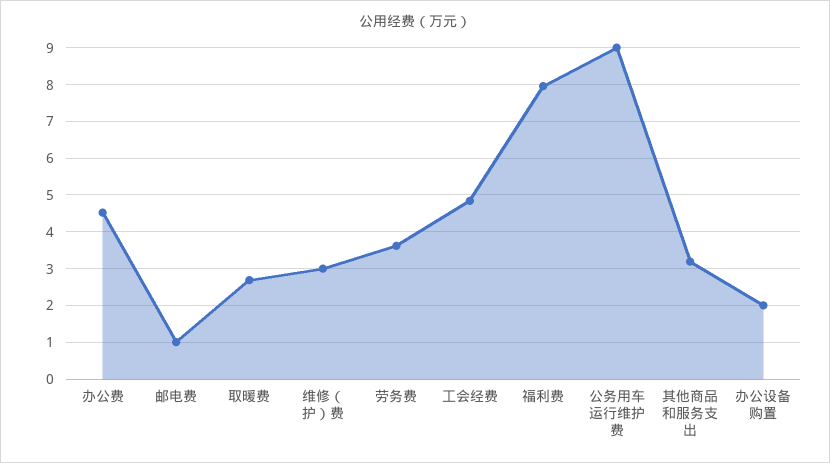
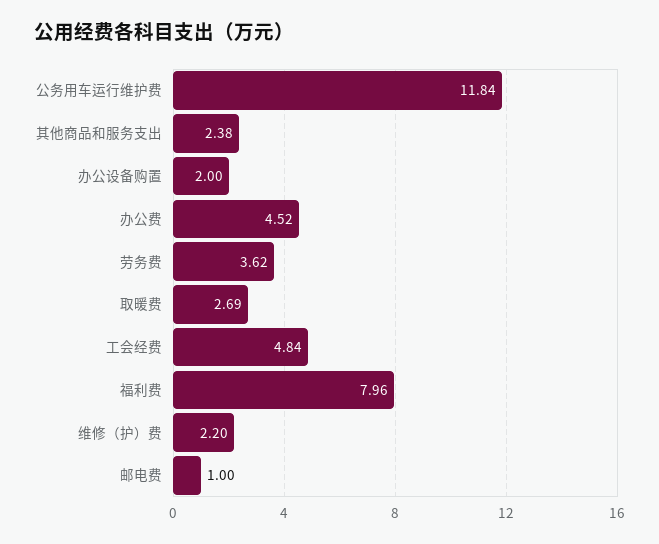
  {
    "办公费": 4.52,
    "邮电费": 1,
    "取暖费": 2.69,
-   "维修（护）费": 3,
+   "维修（护）费": 2.2,
    "劳务费": 3.62,
    "工会经费": 4.84,
    "福利费": 7.96,
-   "公务用车运行维护费": 9,
+   "公务用车运行维护费": 11.84,
-   "其他商品和服务支出": 3.2,
+   "其他商品和服务支出": 2.38,
    "办公设备购置": 2
  }

